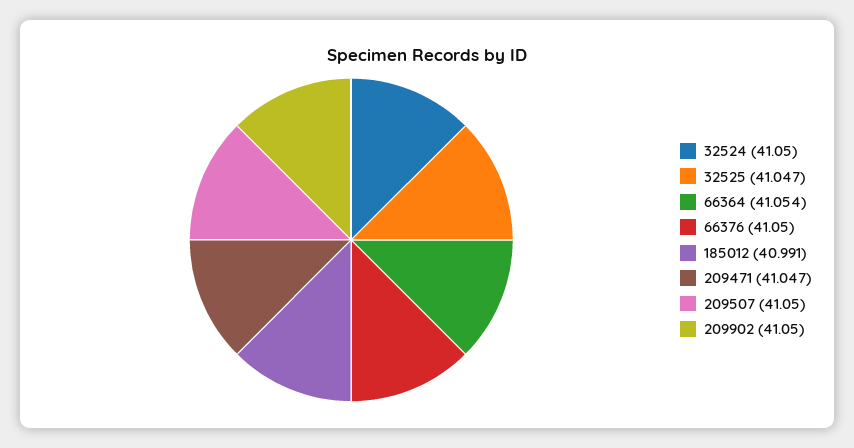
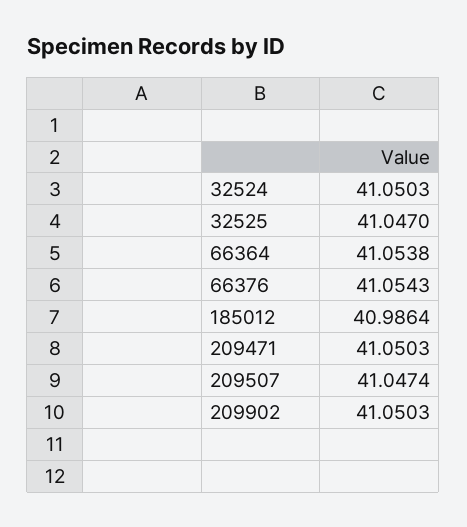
  {
    "32524": 41.0503,
    "32525": 41.047,
    "66364": 41.0538,
-   "66376": 41.05,
+   "66376": 41.0543,
-   "185012": 40.991,
+   "185012": 40.9864,
-   "209471": 41.047,
+   "209471": 41.0503,
-   "209507": 41.05,
+   "209507": 41.0474,
    "209902": 41.0503
  }

